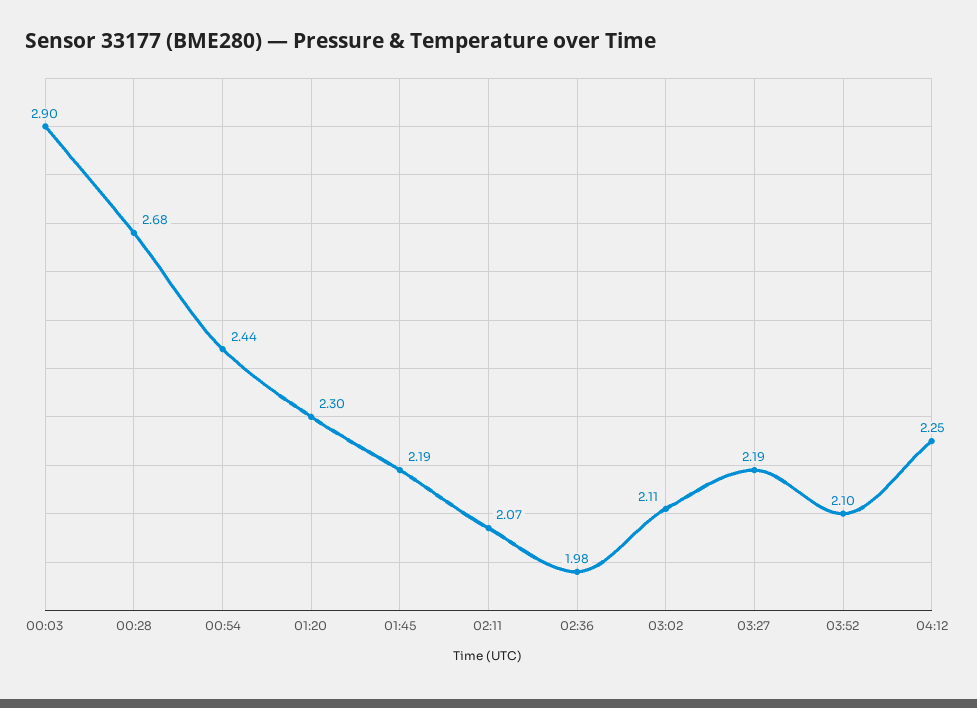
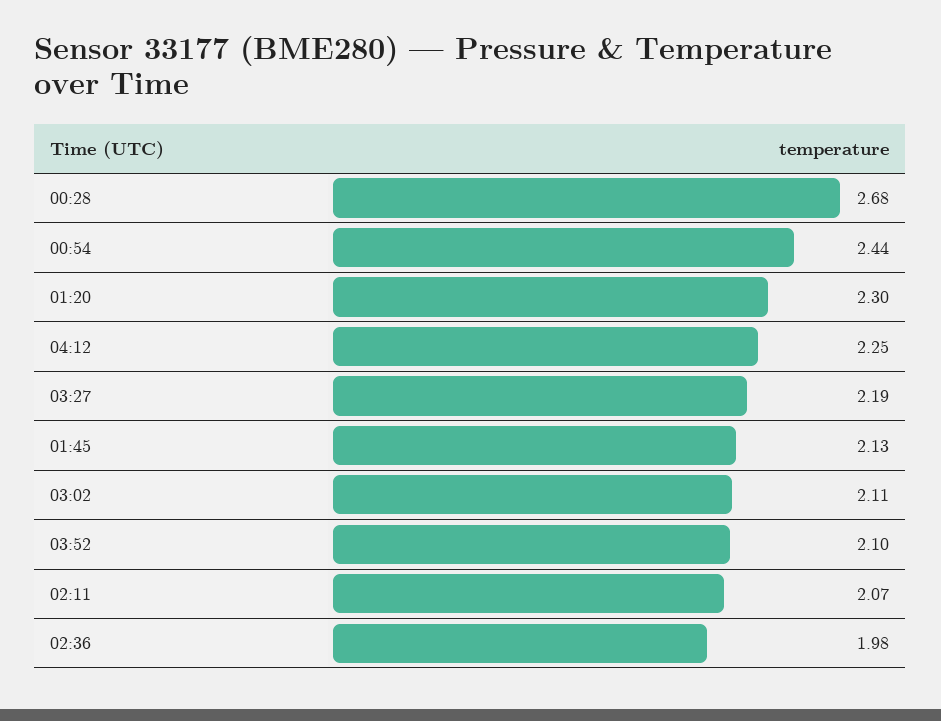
  {
-   "00:03": 2.9,
    "00:28": 2.68,
    "00:54": 2.44,
    "01:20": 2.3,
-   "01:45": 2.19,
+   "01:45": 2.13,
    "02:11": 2.07,
    "02:36": 1.98,
    "03:02": 2.11,
    "03:27": 2.19,
    "03:52": 2.1,
    "04:12": 2.25
  }

